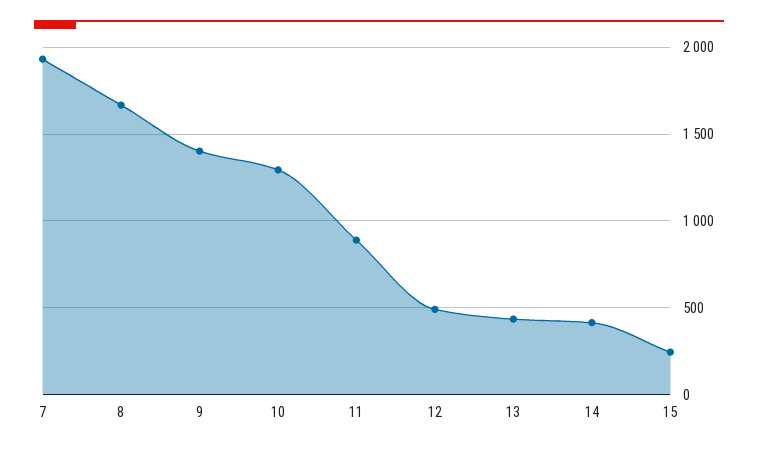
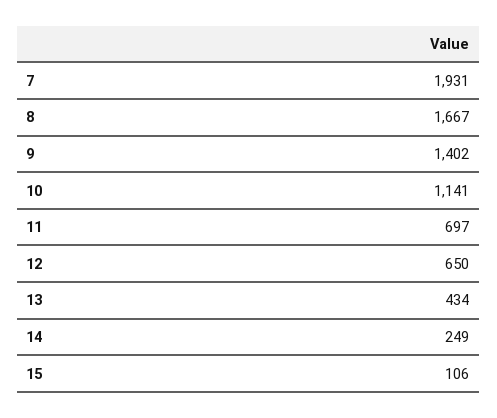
  {
    "7": 1931,
    "8": 1667,
    "9": 1402,
-   "10": 1300,
+   "10": 1141,
-   "11": 900,
+   "11": 697,
-   "12": 500,
+   "12": 650,
    "13": 434,
-   "14": 400,
+   "14": 249,
-   "15": 250
+   "15": 106
  }

